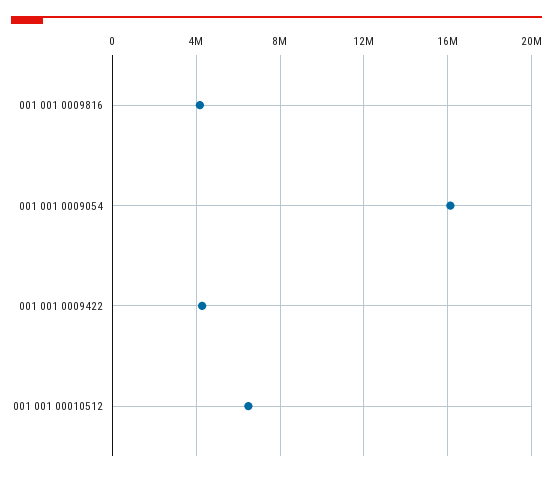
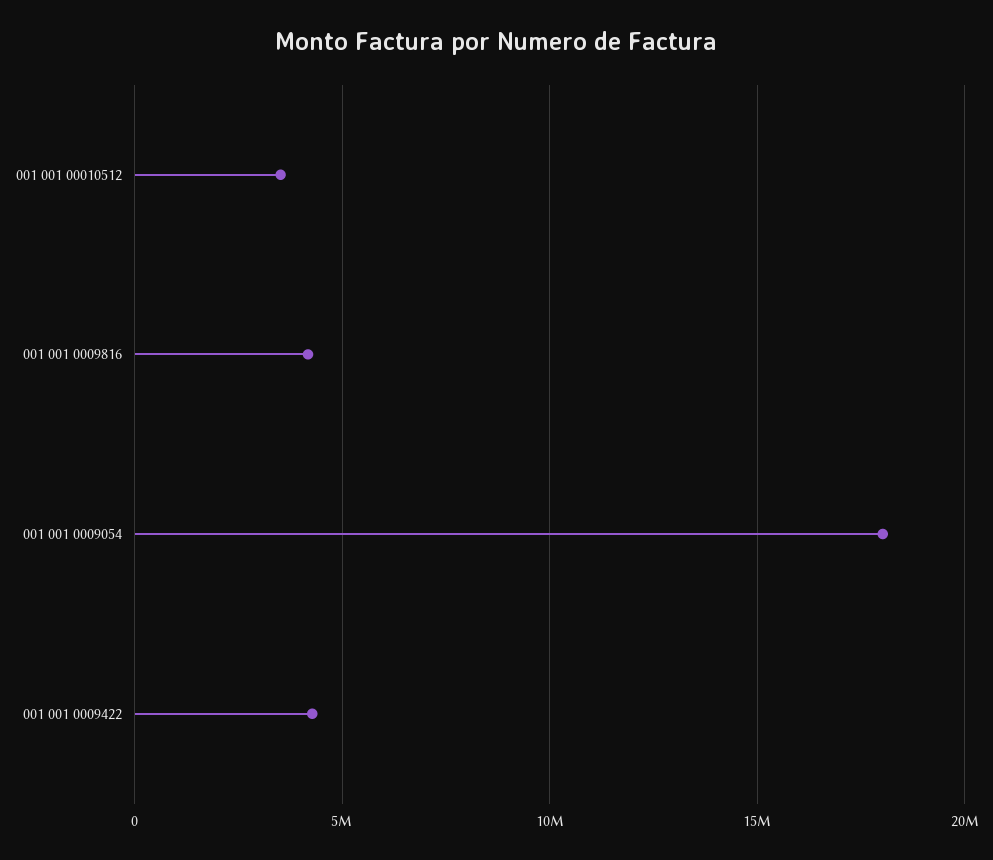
  {
    "001 001 0009816": 4000000,
-   "001 001 0009054": 16000000,
+   "001 001 0009054": 18000000,
    "001 001 0009422": 4500000,
-   "001 001 00010512": 6500000
+   "001 001 00010512": 3500000
  }

